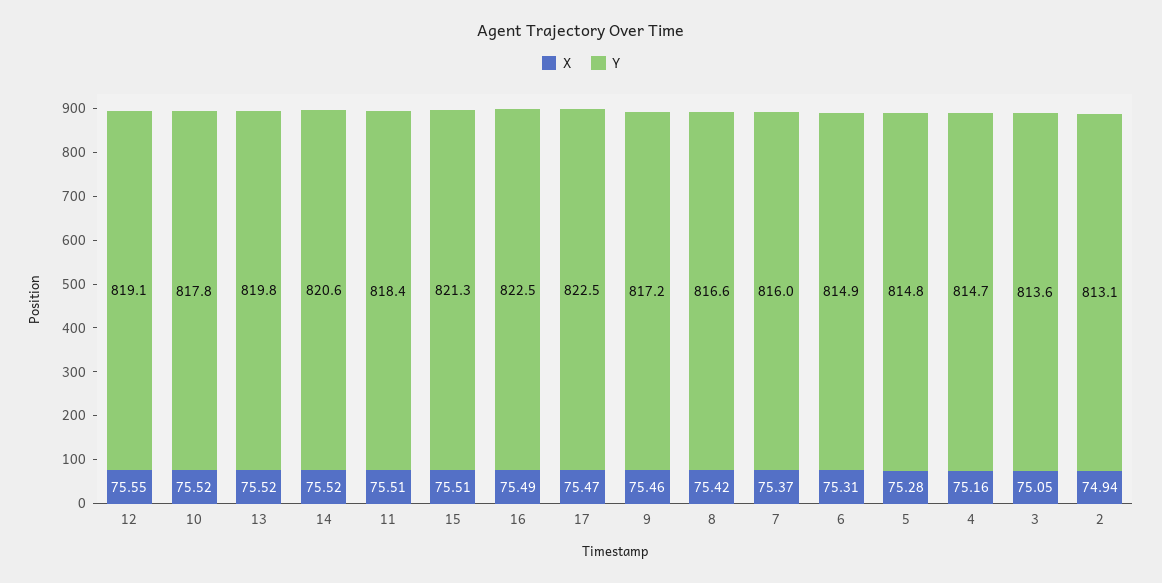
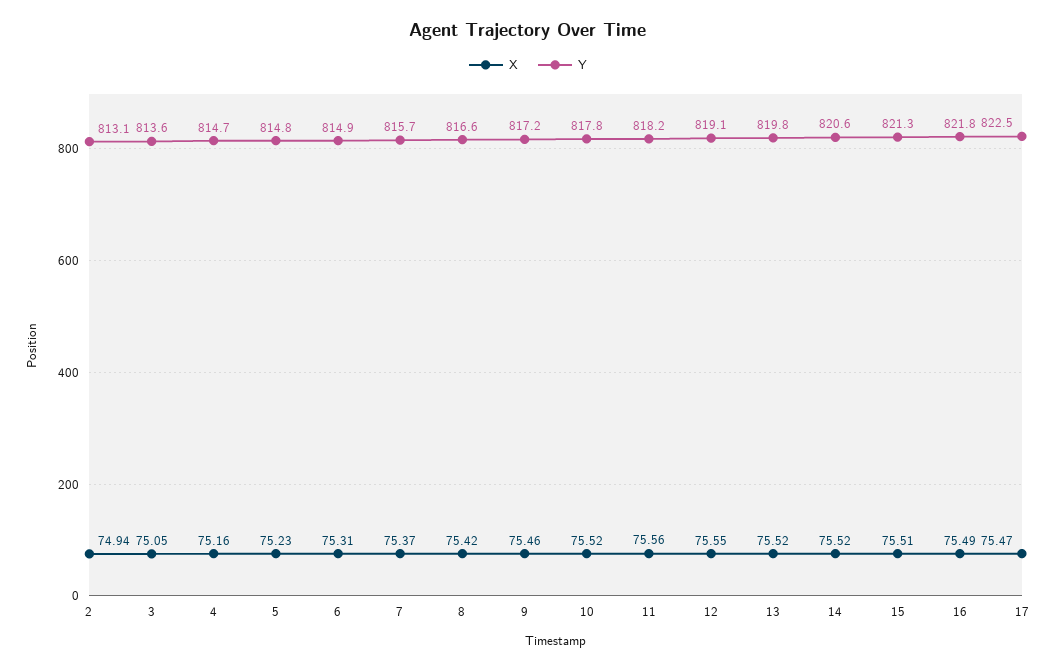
  {
    "X": {
      "12": 75.55,
      "10": 75.52,
      "13": 75.52,
      "14": 75.52,
-     "11": 75.51,
+     "11": 75.56,
      "15": 75.51,
      "16": 75.49,
      "17": 75.47,
      "9": 75.46,
      "8": 75.42,
      "7": 75.37,
      "6": 75.31,
-     "5": 75.28,
+     "5": 75.23,
      "4": 75.16,
      "3": 75.05,
      "2": 74.94
    },
    "Y": {
      "12": 819.1,
      "10": 817.8,
      "13": 819.8,
      "14": 820.6,
-     "11": 818.4,
+     "11": 818.2,
      "15": 821.3,
-     "16": 822.5,
+     "16": 821.8,
      "17": 822.5,
      "9": 817.2,
      "8": 816.6,
-     "7": 816,
+     "7": 815.7,
      "6": 814.9,
      "5": 814.8,
      "4": 814.7,
      "3": 813.6,
      "2": 813.1
    }
  }

